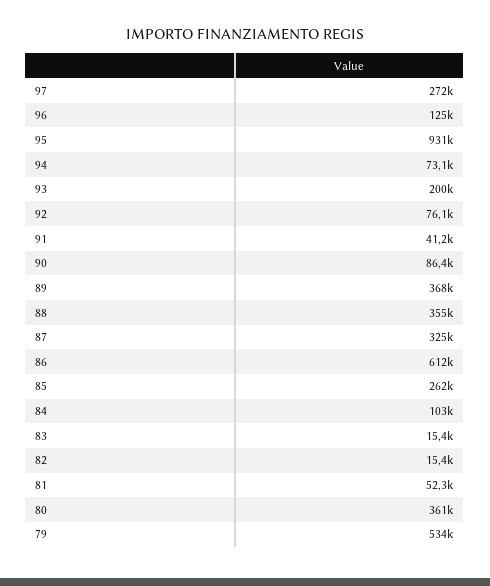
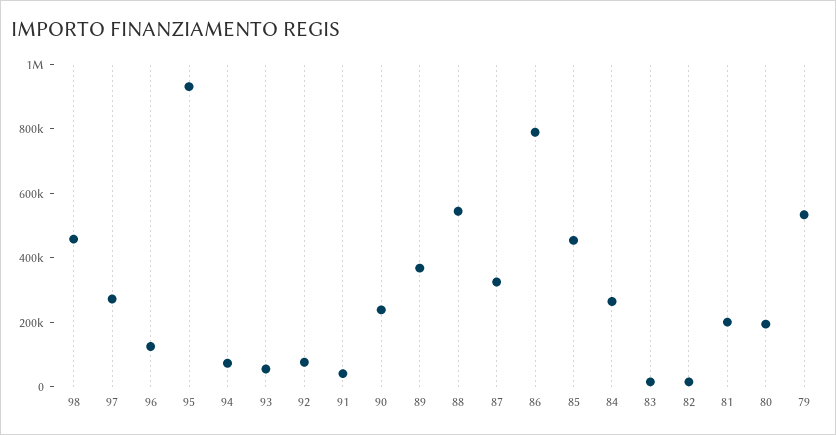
  {
    "97": 272000,
    "96": 125000,
    "95": 931000,
    "94": 73100,
-   "93": 200000,
+   "93": 50000,
    "92": 76100,
    "91": 41200,
-   "90": 86400,
+   "90": 250000,
    "89": 368000,
-   "88": 355000,
+   "88": 550000,
    "87": 325000,
-   "86": 612000,
+   "86": 800000,
-   "85": 262000,
+   "85": 450000,
-   "84": 103000,
+   "84": 250000,
    "83": 15400,
    "82": 15400,
-   "81": 52300,
+   "81": 200000,
-   "80": 361000,
+   "80": 200000,
-   "79": 534000
+   "79": 534000,
+   "98": 450000
  }

